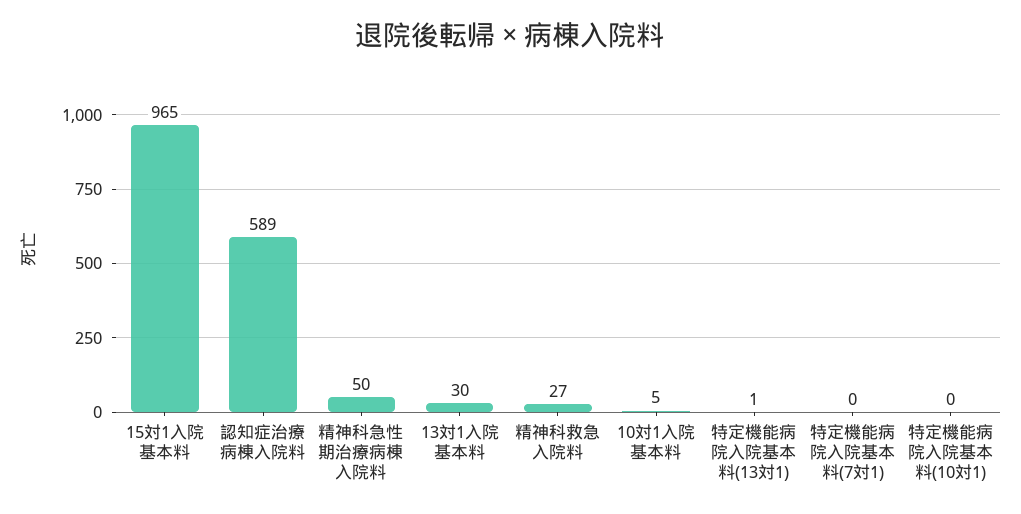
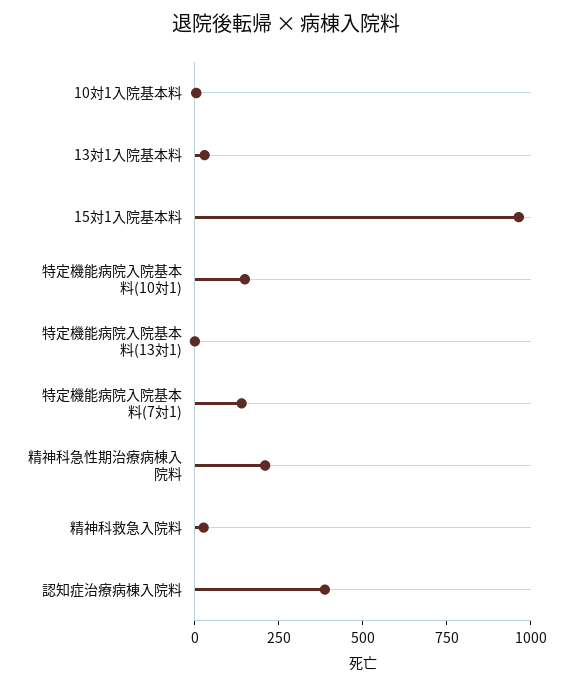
  {
    "15対1入院基本料": 965,
-   "認知症治療病棟入院料": 589,
+   "認知症治療病棟入院料": 400,
-   "精神科急性期治療病棟入院料": 50,
+   "精神科急性期治療病棟入院料": 200,
    "13対1入院基本料": 30,
    "精神科救急入院料": 27,
    "10対1入院基本料": 5,
    "特定機能病院入院基本料(13対1)": 1,
-   "特定機能病院入院基本料(7対1)": 0,
+   "特定機能病院入院基本料(7対1)": 150,
-   "特定機能病院入院基本料(10対1)": 0
+   "特定機能病院入院基本料(10対1)": 150
  }

